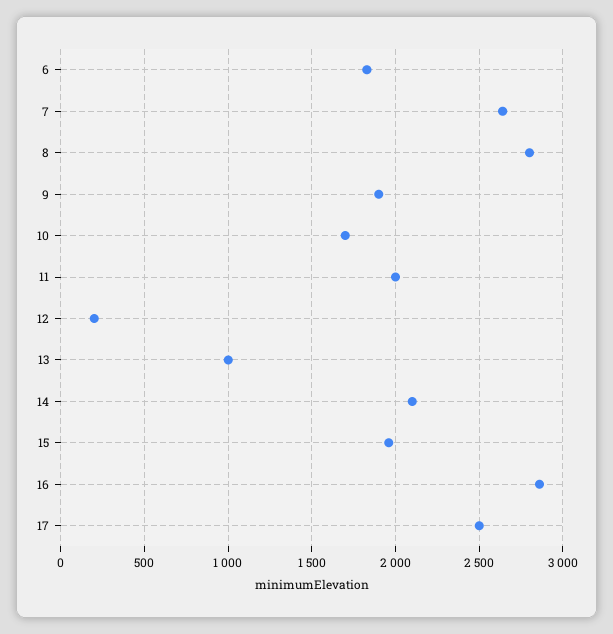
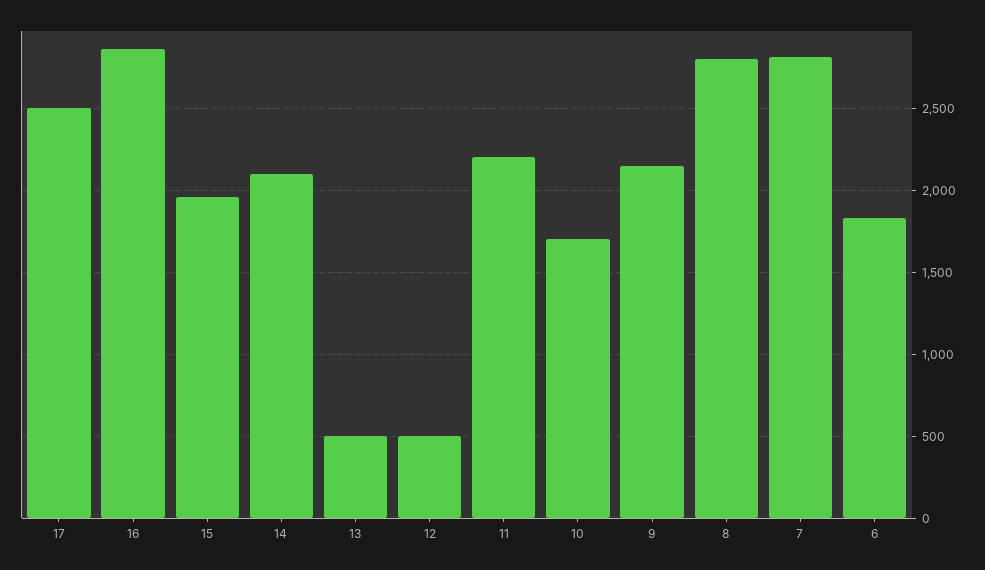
  {
    "6": 1850,
-   "7": 2650,
+   "7": 2800,
    "8": 2800,
-   "9": 1900,
+   "9": 2150,
    "10": 1700,
-   "11": 2000,
+   "11": 2200,
-   "12": 200,
+   "12": 500,
-   "13": 1000,
+   "13": 500,
    "14": 2100,
    "15": 1950,
    "16": 2850,
    "17": 2500
  }

